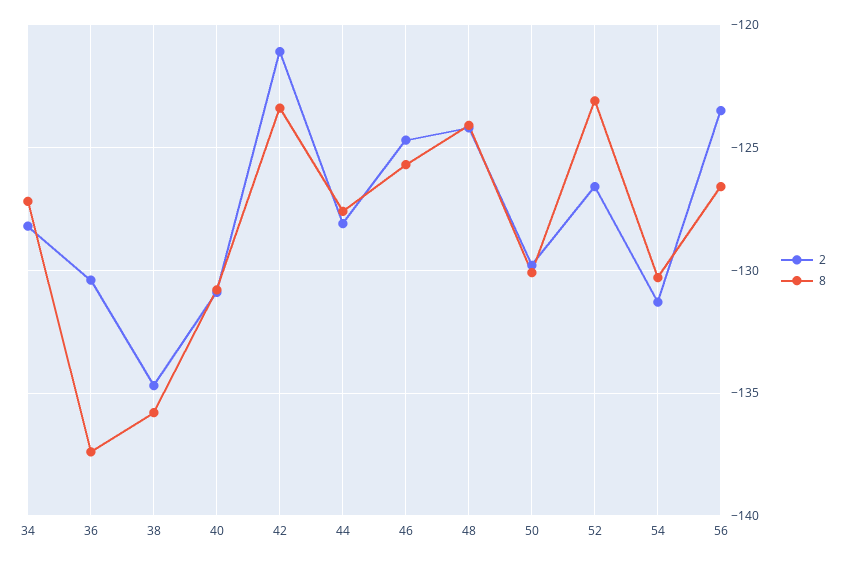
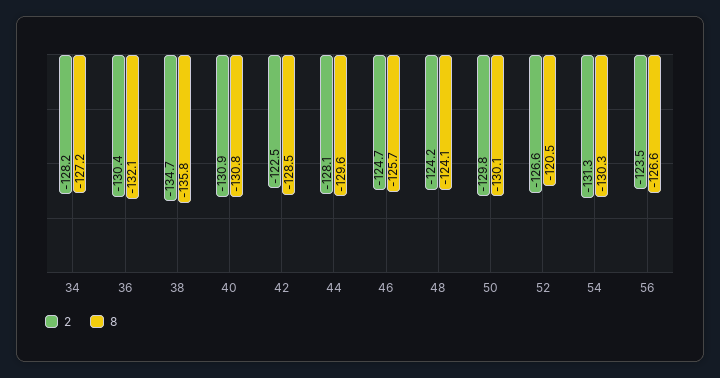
  {
    "2": {
      "34": -128.2,
      "36": -130.4,
      "38": -134.7,
      "40": -130.9,
-     "42": -121,
+     "42": -122.5,
      "44": -128.1,
      "46": -124.7,
      "48": -124.2,
      "50": -129.8,
      "52": -126.6,
      "54": -131.3,
      "56": -123.5
    },
    "8": {
      "34": -127.2,
-     "36": -137.5,
+     "36": -132.1,
      "38": -135.8,
      "40": -130.8,
-     "42": -123.5,
+     "42": -128.5,
-     "44": -127.5,
+     "44": -129.6,
      "46": -125.7,
      "48": -124.1,
      "50": -130.1,
-     "52": -123,
+     "52": -120.5,
      "54": -130.3,
      "56": -126.6
    }
  }

